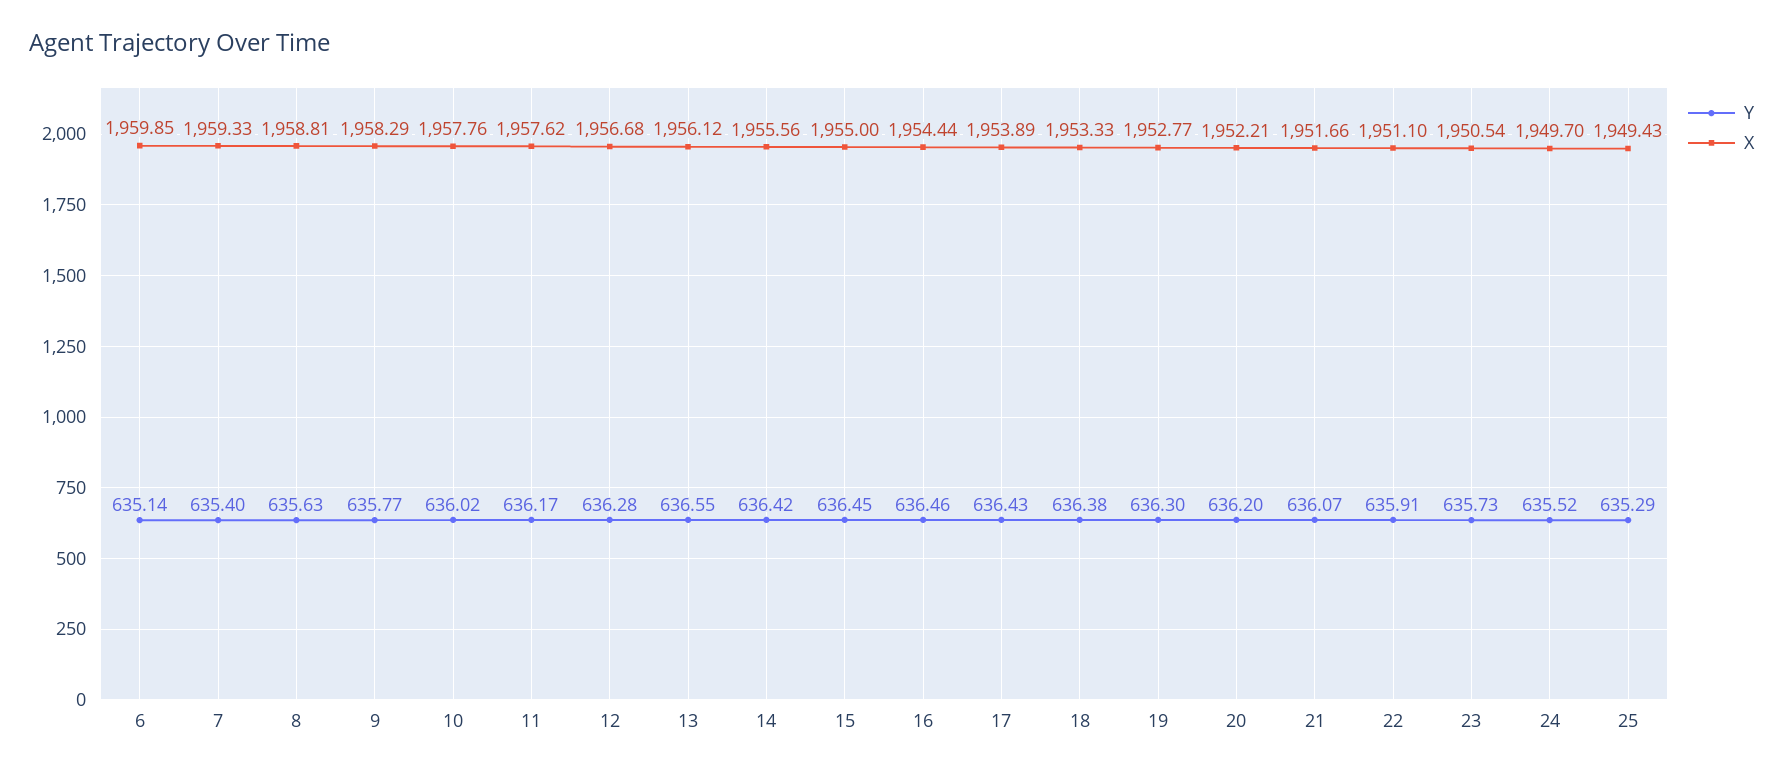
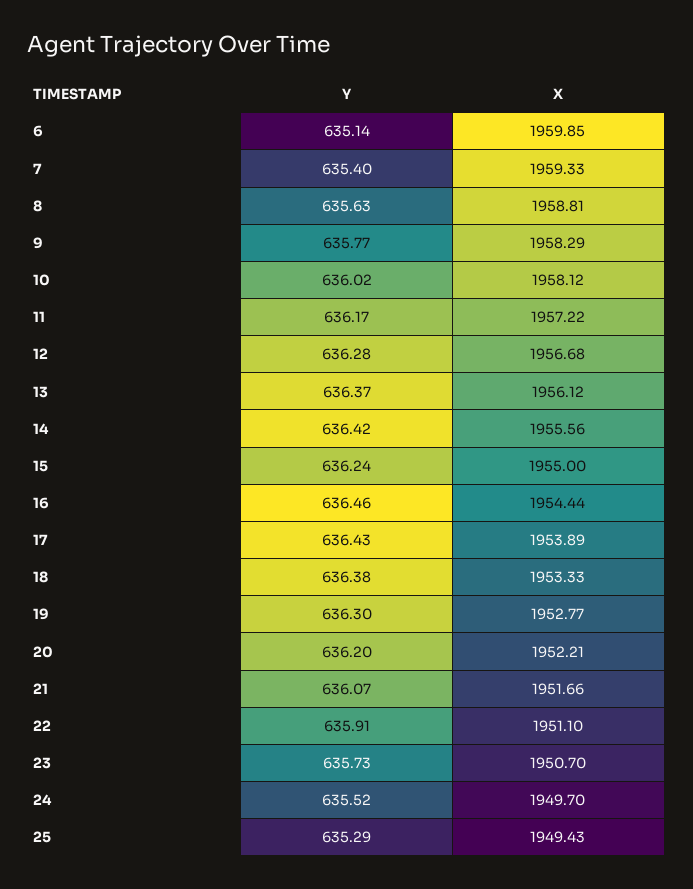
  {
    "Y": {
      "6": 635.14,
      "7": 635.4,
      "8": 635.63,
      "9": 635.77,
      "10": 636.02,
      "11": 636.17,
      "12": 636.28,
-     "13": 636.55,
+     "13": 636.37,
      "14": 636.42,
-     "15": 636.45,
+     "15": 636.24,
      "16": 636.46,
      "17": 636.43,
      "18": 636.38,
      "19": 636.3,
      "20": 636.2,
      "21": 636.07,
      "22": 635.91,
      "23": 635.73,
      "24": 635.52,
      "25": 635.29
    },
    "X": {
      "6": 1959.85,
      "7": 1959.33,
      "8": 1958.81,
      "9": 1958.29,
-     "10": 1957.76,
+     "10": 1958.12,
-     "11": 1957.62,
+     "11": 1957.22,
      "12": 1956.68,
      "13": 1956.12,
      "14": 1955.56,
      "15": 1955,
      "16": 1954.44,
      "17": 1953.89,
      "18": 1953.33,
      "19": 1952.77,
      "20": 1952.21,
      "21": 1951.66,
      "22": 1951.1,
-     "23": 1950.54,
+     "23": 1950.7,
      "24": 1949.7,
      "25": 1949.43
    }
  }

